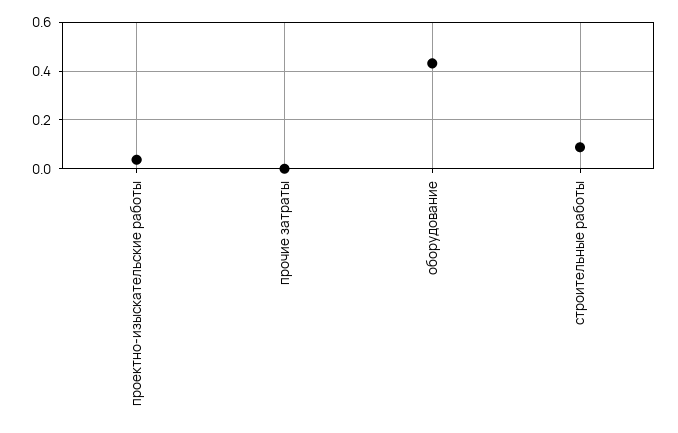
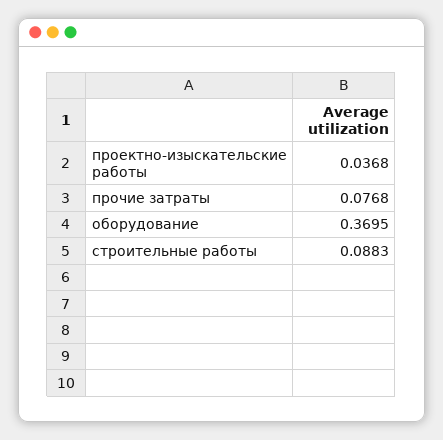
  {
    "проектно-изыскательские работы": 0.0368,
-   "прочие затраты": 0,
+   "прочие затраты": 0.0768,
-   "оборудование": 0.425,
+   "оборудование": 0.3695,
    "строительные работы": 0.0883
  }

